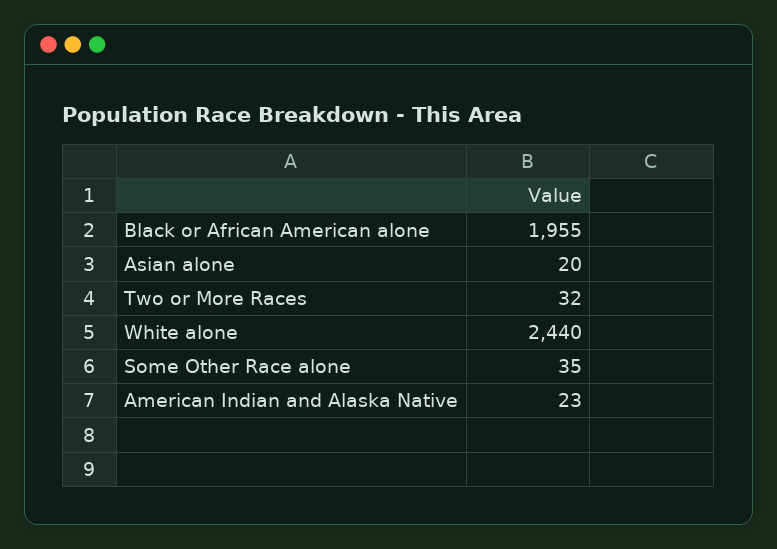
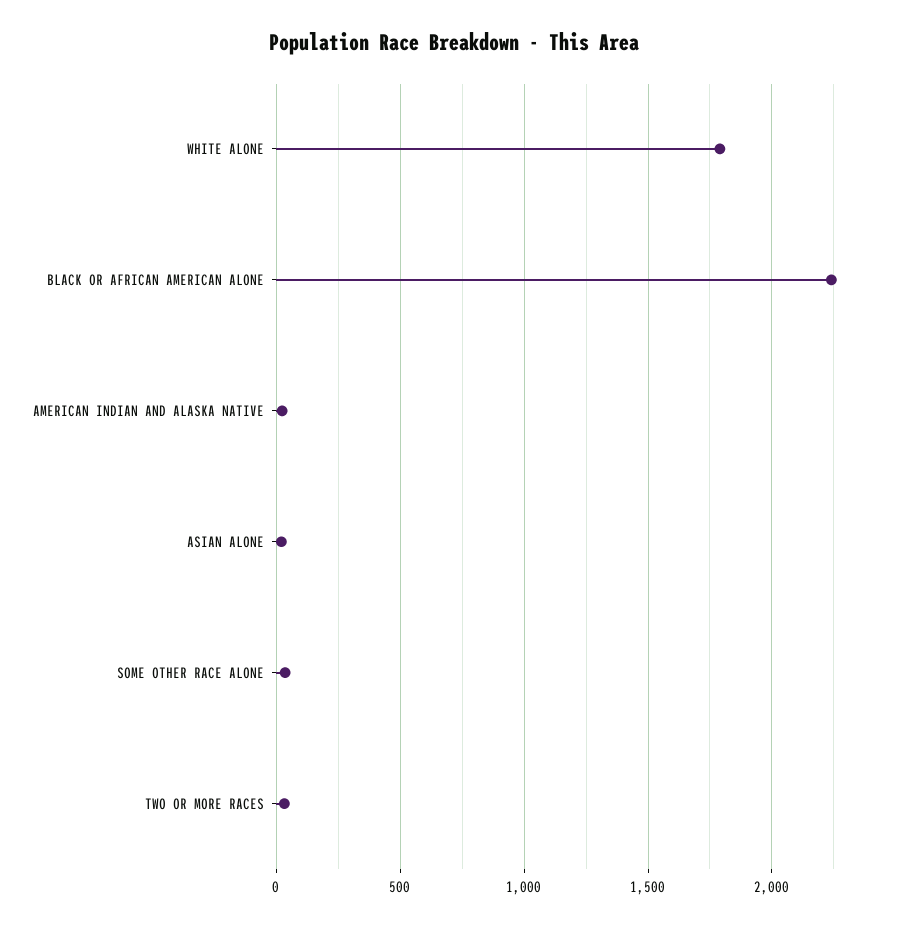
  {
-   "Black or African American alone": 1955,
+   "Black or African American alone": 2250,
    "Asian alone": 20,
    "Two or More Races": 32,
-   "White alone": 2440,
+   "White alone": 1800,
    "Some Other Race alone": 35,
    "American Indian and Alaska Native": 23
  }

